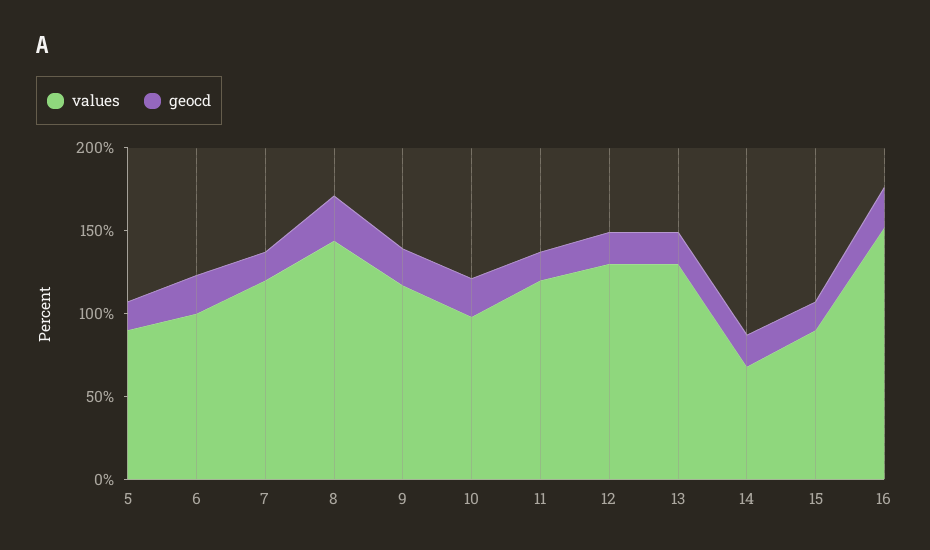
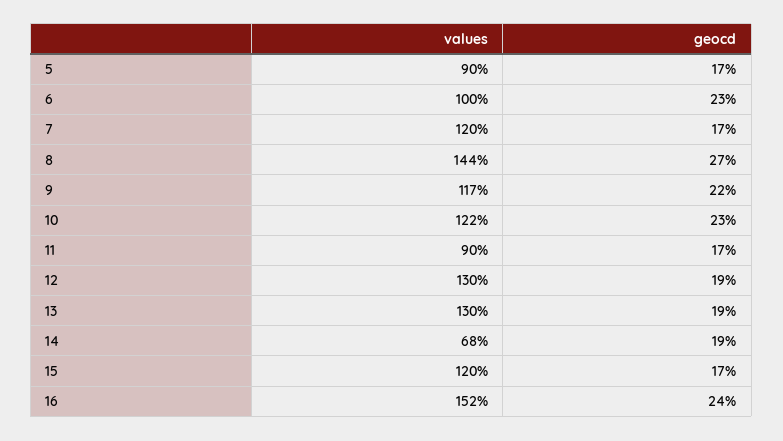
  {
    "values": {
      "5": 90,
      "6": 100,
      "7": 120,
      "8": 144,
      "9": 117,
-     "10": 100,
+     "10": 122,
-     "11": 120,
+     "11": 90,
      "12": 130,
      "13": 130,
      "14": 68,
-     "15": 90,
+     "15": 120,
      "16": 152
    },
    "geocd": {
      "5": 17,
      "6": 23,
      "7": 17,
      "8": 27,
      "9": 22,
      "10": 23,
      "11": 17,
      "12": 19,
      "13": 19,
      "14": 19,
      "15": 17,
      "16": 24
    }
  }

